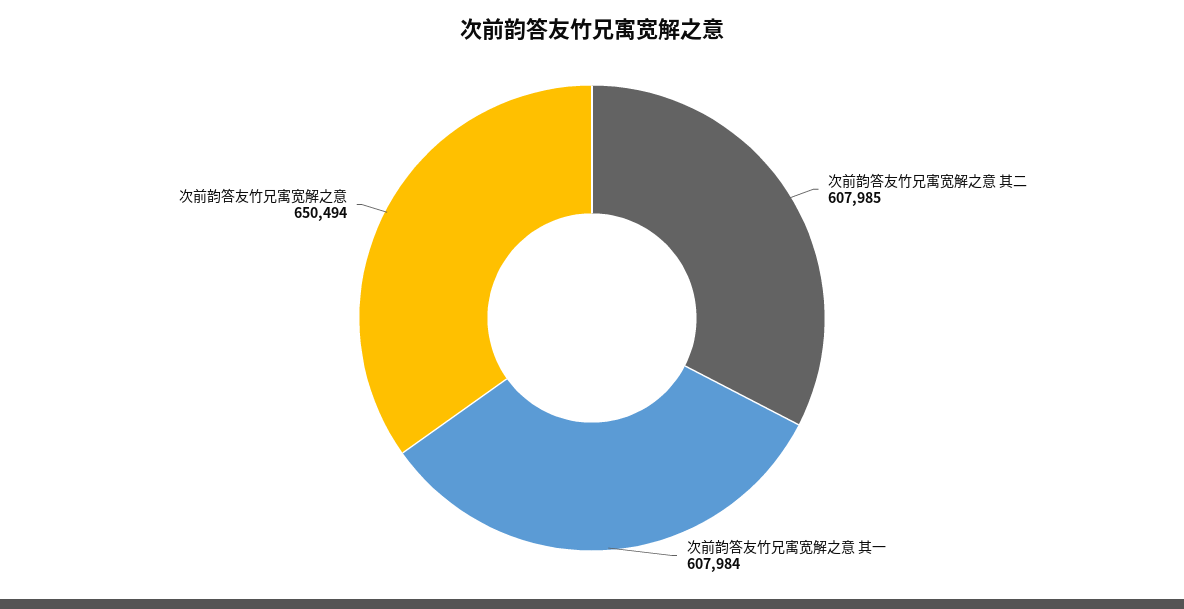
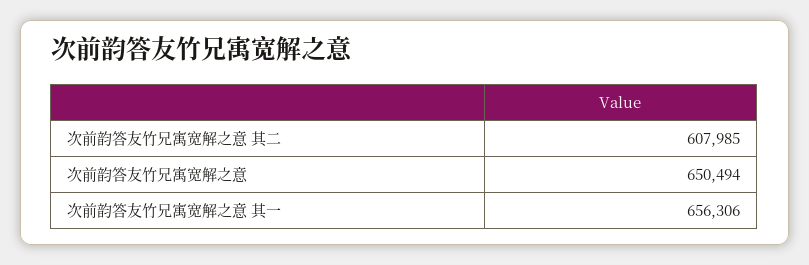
  {
    "次前韵答友竹兄㝢宽解之意 其二": 607985,
-   "次前韵答友竹兄㝢宽解之意 其一": 607984,
+   "次前韵答友竹兄㝢宽解之意 其一": 656306,
    "次前韵答友竹兄㝢宽解之意": 650494
  }

